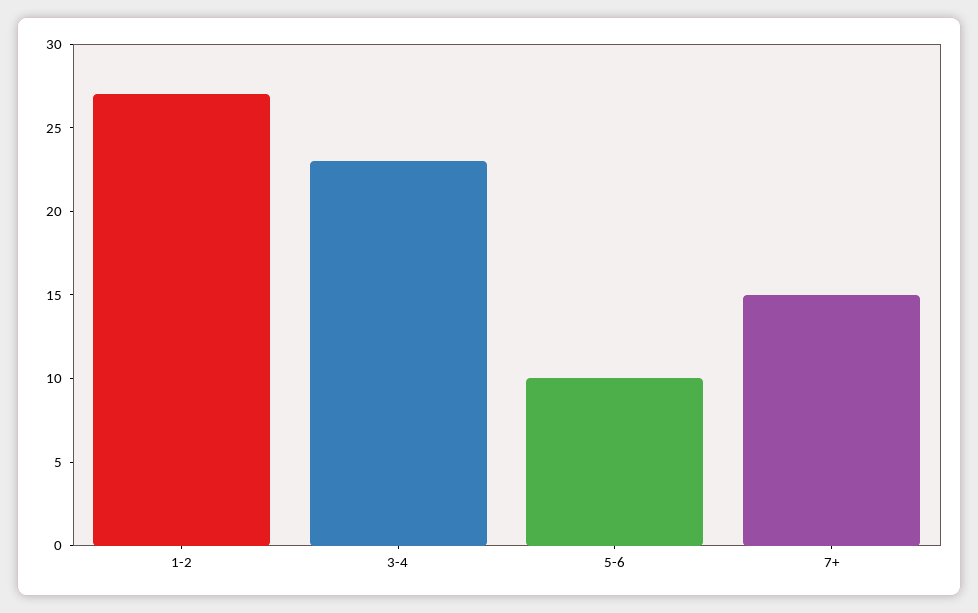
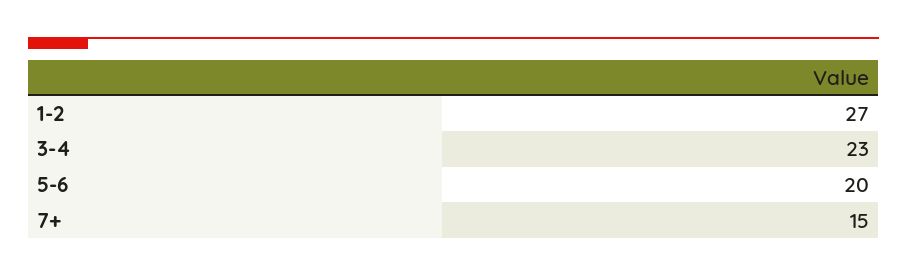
  {
    "1-2": 27,
    "3-4": 23,
-   "5-6": 10,
+   "5-6": 20,
    "7+": 15
  }

